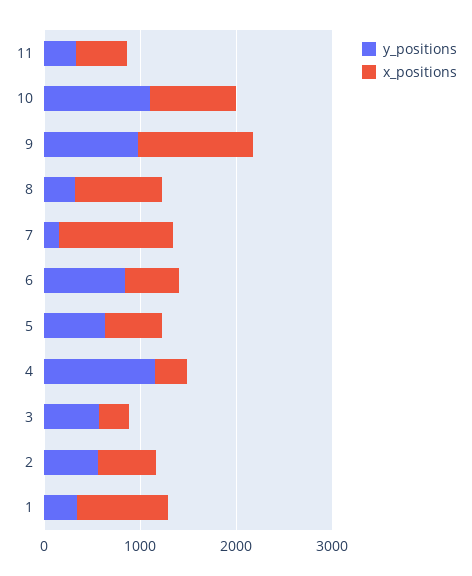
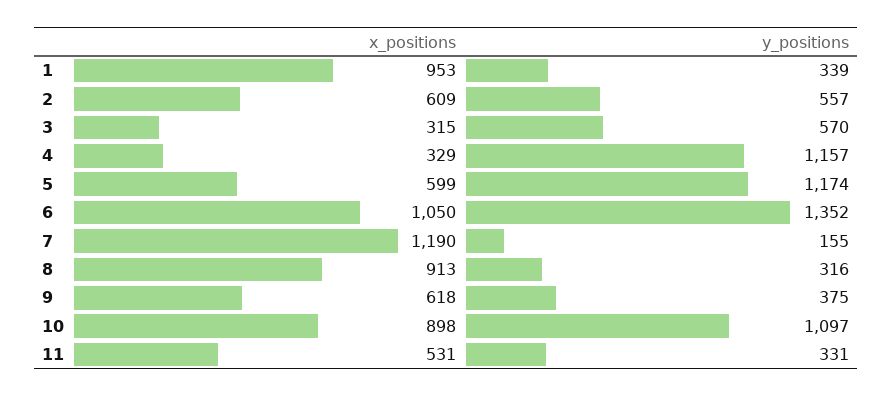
  {
    "y_positions": {
      "11": 331,
      "10": 1097,
-     "9": 1000,
+     "9": 375,
      "8": 316,
      "7": 155,
-     "6": 800,
+     "6": 1352,
-     "5": 600,
+     "5": 1174,
      "4": 1157,
      "3": 570,
      "2": 557,
      "1": 339
    },
    "x_positions": {
      "11": 531,
      "10": 898,
-     "9": 1200,
+     "9": 618,
      "8": 913,
      "7": 1190,
-     "6": 600,
+     "6": 1050,
      "5": 599,
      "4": 329,
      "3": 315,
      "2": 609,
      "1": 953
    }
  }

